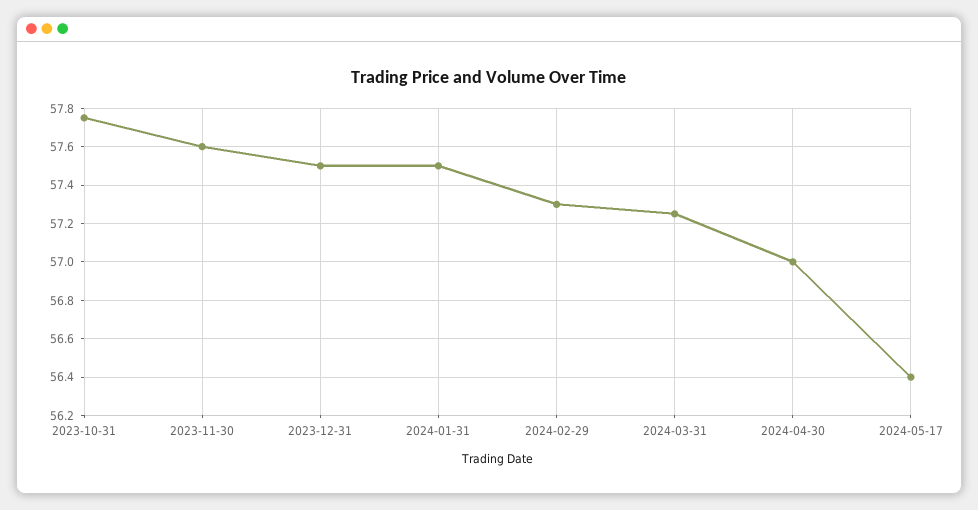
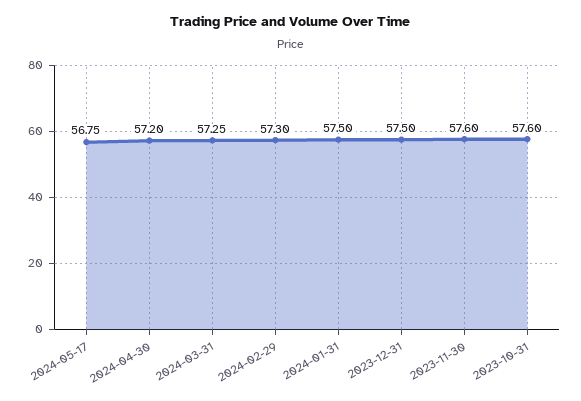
  {
-   "2023-10-31": 57.75,
+   "2023-10-31": 57.6,
    "2023-11-30": 57.6,
    "2023-12-31": 57.5,
    "2024-01-31": 57.5,
    "2024-02-29": 57.3,
    "2024-03-31": 57.25,
-   "2024-04-30": 57,
+   "2024-04-30": 57.2,
-   "2024-05-17": 56.4
+   "2024-05-17": 56.75
  }

